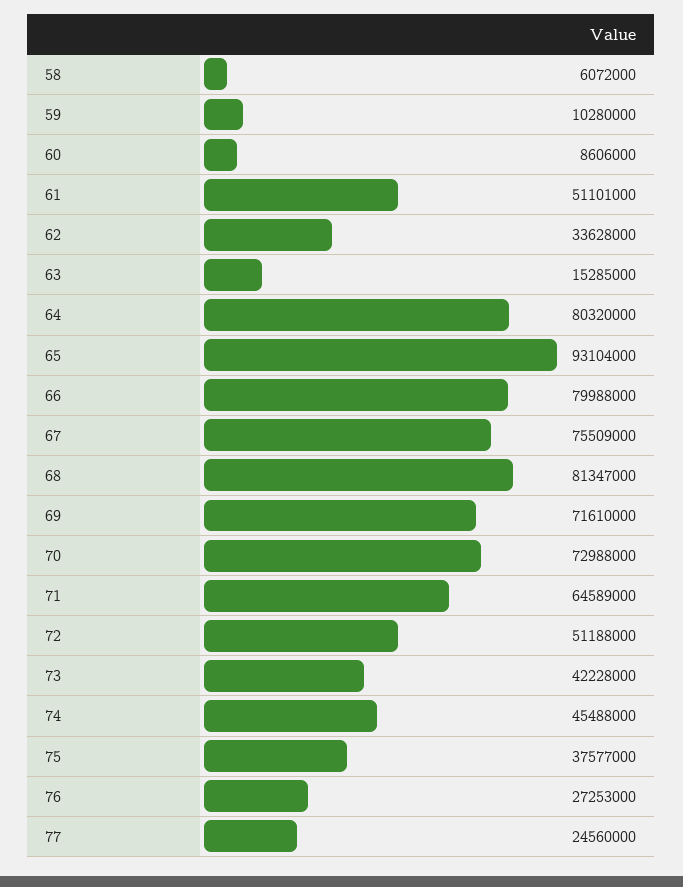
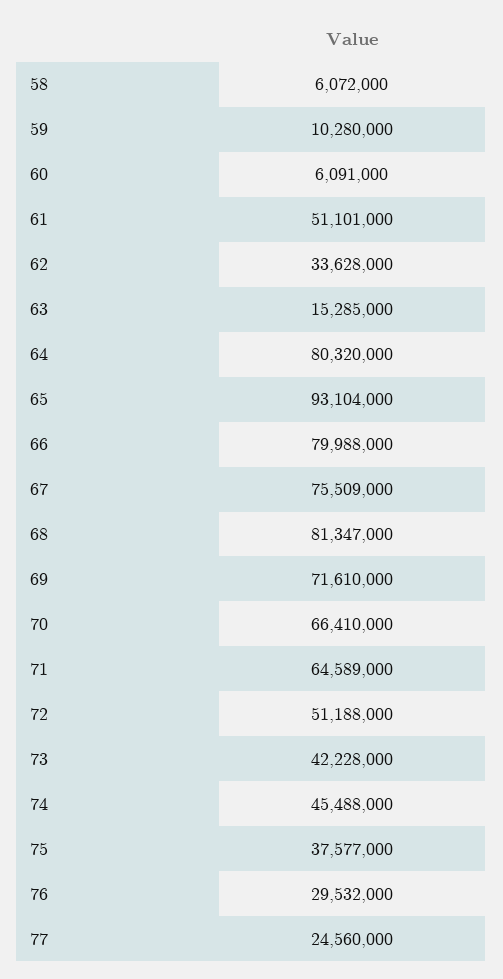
  {
    "58": 6072000,
    "59": 10280000,
-   "60": 8606000,
+   "60": 6091000,
    "61": 51101000,
    "62": 33628000,
    "63": 15285000,
    "64": 80320000,
    "65": 93104000,
    "66": 79988000,
    "67": 75509000,
    "68": 81347000,
    "69": 71610000,
-   "70": 72988000,
+   "70": 66410000,
    "71": 64589000,
    "72": 51188000,
    "73": 42228000,
    "74": 45488000,
    "75": 37577000,
-   "76": 27253000,
+   "76": 29532000,
    "77": 24560000
  }

